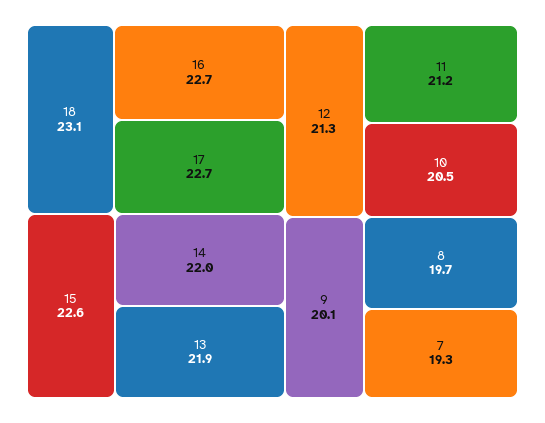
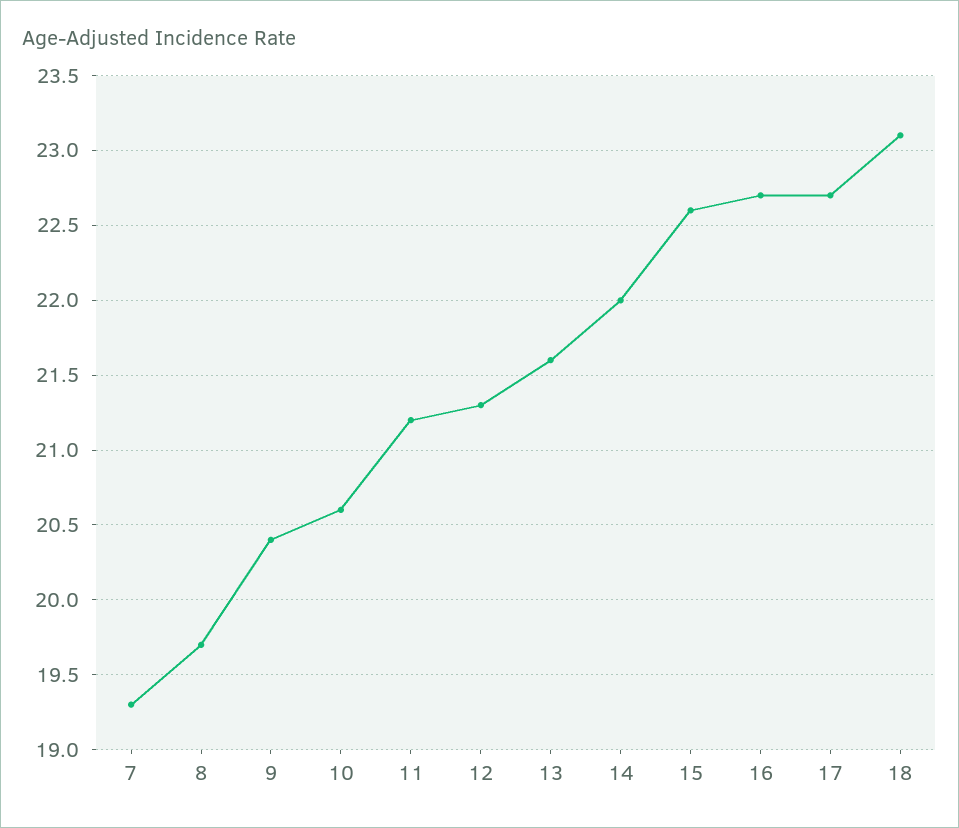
  {
    "18": 23.1,
    "16": 22.7,
    "17": 22.7,
    "15": 22.6,
    "14": 22,
-   "13": 21.9,
+   "13": 21.6,
    "12": 21.3,
    "11": 21.2,
-   "10": 20.5,
+   "10": 20.6,
-   "9": 20.1,
+   "9": 20.4,
    "8": 19.7,
    "7": 19.3
  }

